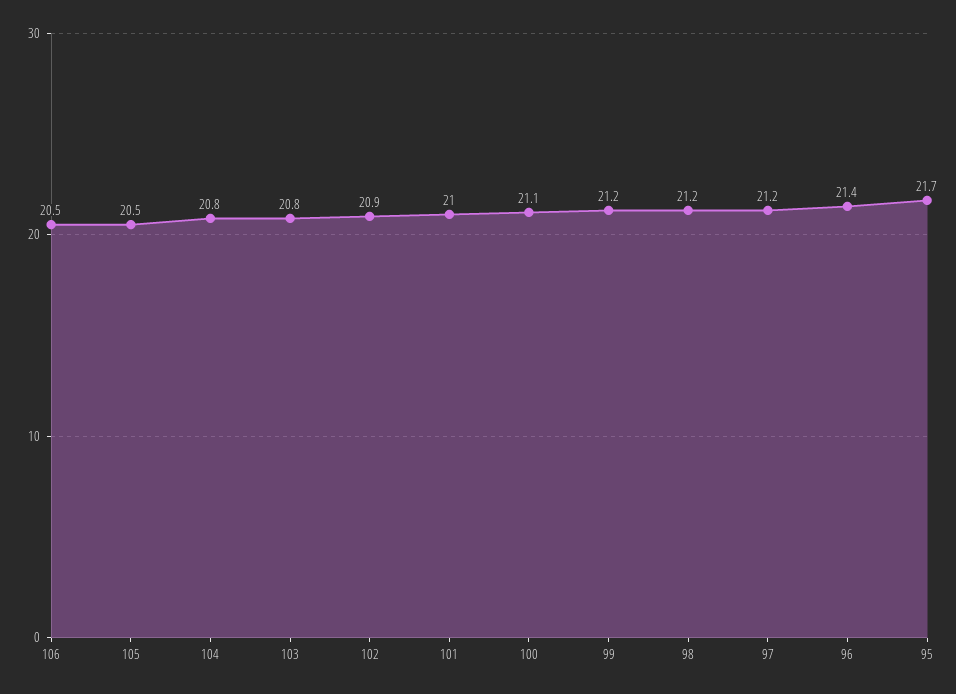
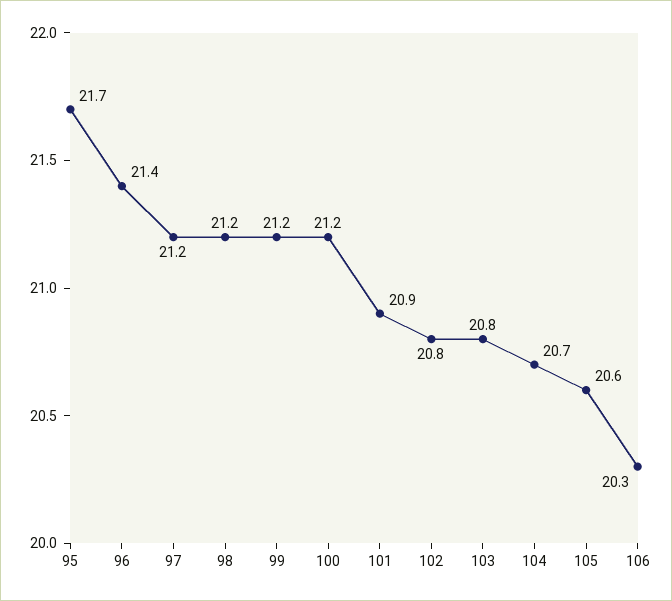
  {
-   "106": 20.5,
+   "106": 20.3,
-   "105": 20.5,
+   "105": 20.6,
-   "104": 20.8,
+   "104": 20.7,
    "103": 20.8,
-   "102": 20.9,
+   "102": 20.8,
-   "101": 21,
+   "101": 20.9,
-   "100": 21.1,
+   "100": 21.2,
    "99": 21.2,
    "98": 21.2,
    "97": 21.2,
    "96": 21.4,
    "95": 21.7
  }

